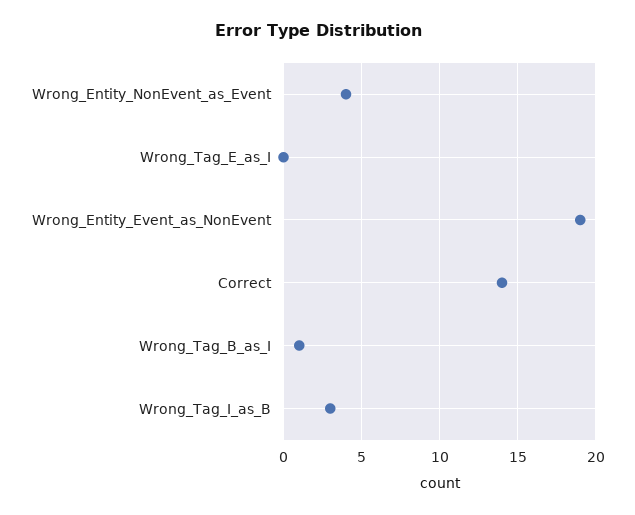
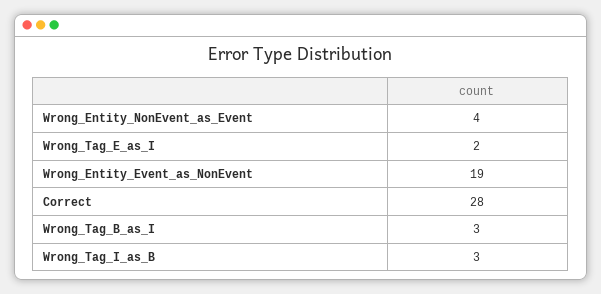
  {
    "Wrong_Entity_NonEvent_as_Event": 4,
-   "Wrong_Tag_E_as_I": 0,
+   "Wrong_Tag_E_as_I": 2,
    "Wrong_Entity_Event_as_NonEvent": 19,
-   "Correct": 14,
+   "Correct": 28,
-   "Wrong_Tag_B_as_I": 1,
+   "Wrong_Tag_B_as_I": 3,
    "Wrong_Tag_I_as_B": 3
  }

